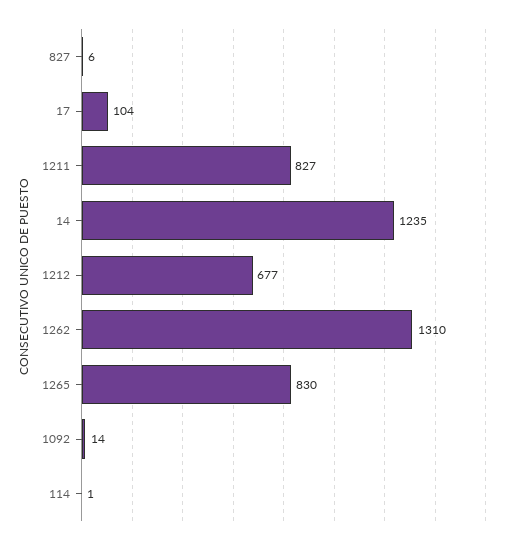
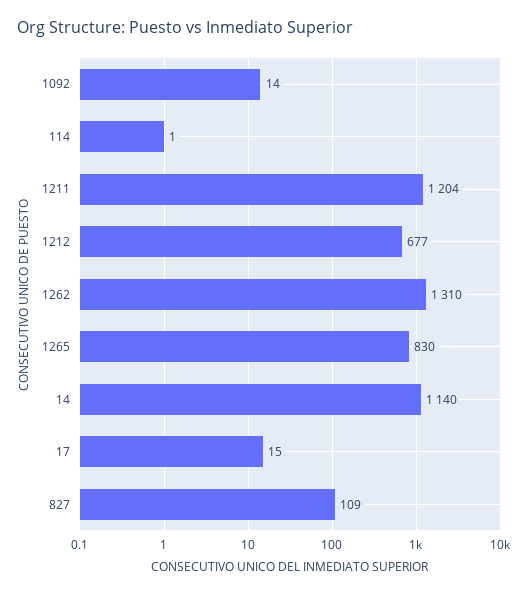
  {
-   "827": 6,
+   "827": 109,
-   "17": 104,
+   "17": 15,
-   "1211": 827,
+   "1211": 1204,
-   "14": 1235,
+   "14": 1140,
    "1212": 677,
    "1262": 1310,
    "1265": 830,
    "1092": 14,
    "114": 1
  }

